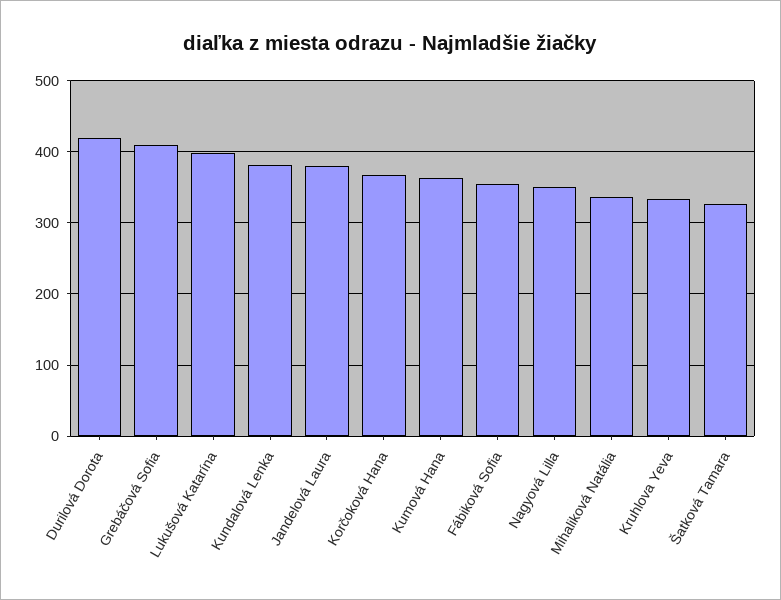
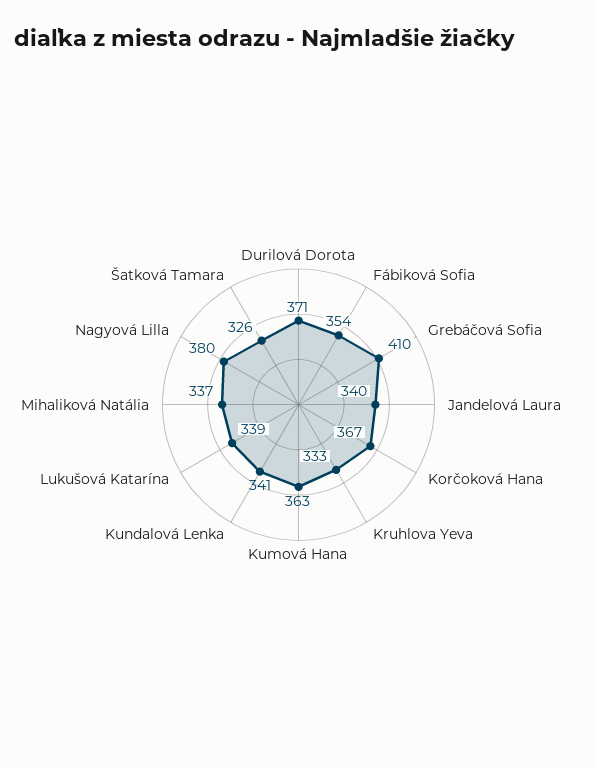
  {
-   "Durilová Dorota": 420,
+   "Durilová Dorota": 371,
    "Grebáčová Sofia": 410,
-   "Lukušová Katarína": 400,
+   "Lukušová Katarína": 339,
-   "Kundalová Lenka": 380,
+   "Kundalová Lenka": 341,
-   "Jandelová Laura": 380,
+   "Jandelová Laura": 340,
    "Korčoková Hana": 367,
    "Kumová Hana": 363,
    "Fábiková Sofia": 354,
-   "Nagyová Lilla": 350,
+   "Nagyová Lilla": 380,
    "Mihaliková Natália": 337,
    "Kruhlova Yeva": 333,
    "Šatková Tamara": 326
  }

